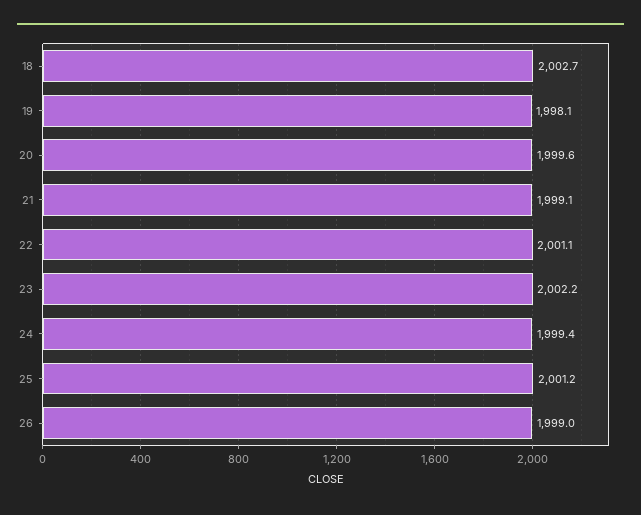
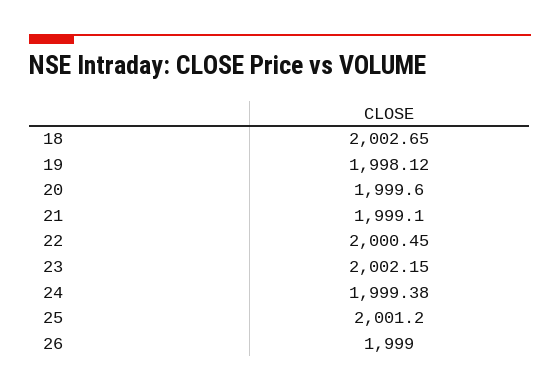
  {
    "18": 2002.65,
    "19": 1998.12,
    "20": 1999.6,
    "21": 1999.1,
-   "22": 2001.1,
+   "22": 2000.45,
    "23": 2002.15,
    "24": 1999.38,
    "25": 2001.2,
    "26": 1999
  }

